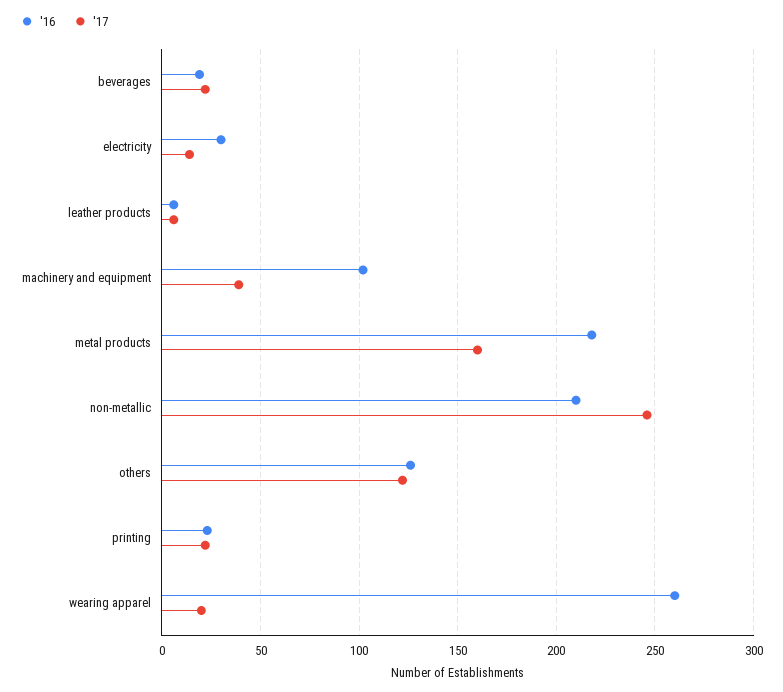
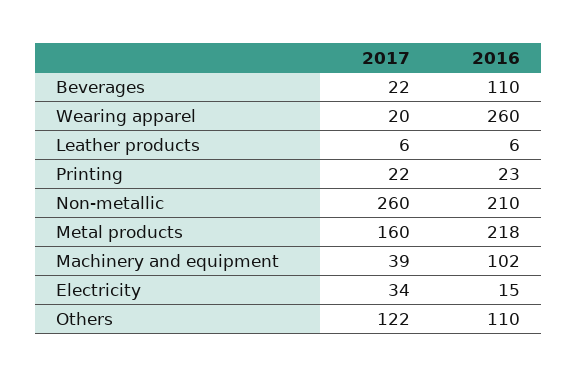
  {
    "'16": {
-     "beverages": 20,
+     "beverages": 110,
-     "electricity": 30,
+     "electricity": 15,
      "leather products": 6,
      "machinery and equipment": 102,
      "metal products": 218,
      "non-metallic": 210,
-     "others": 125,
+     "others": 110,
      "printing": 23,
      "wearing apparel": 260
    },
    "'17": {
      "beverages": 22,
-     "electricity": 15,
+     "electricity": 34,
      "leather products": 6,
      "machinery and equipment": 39,
      "metal products": 160,
-     "non-metallic": 245,
+     "non-metallic": 260,
      "others": 122,
      "printing": 22,
      "wearing apparel": 20
    }
  }

